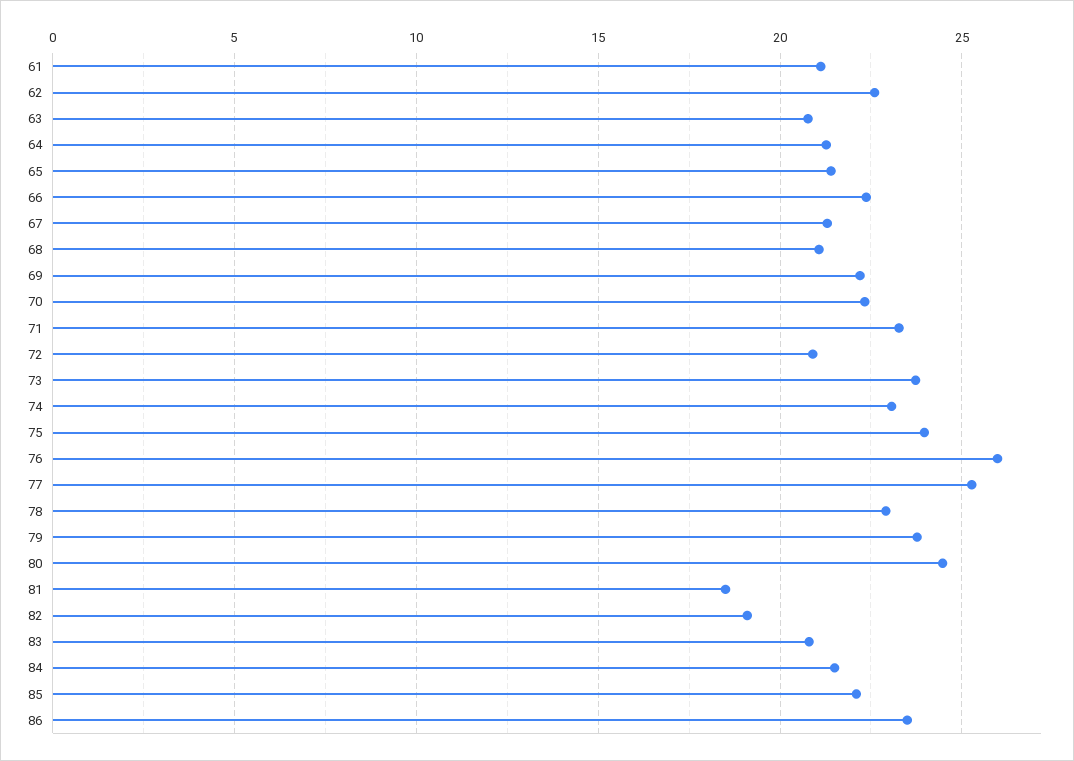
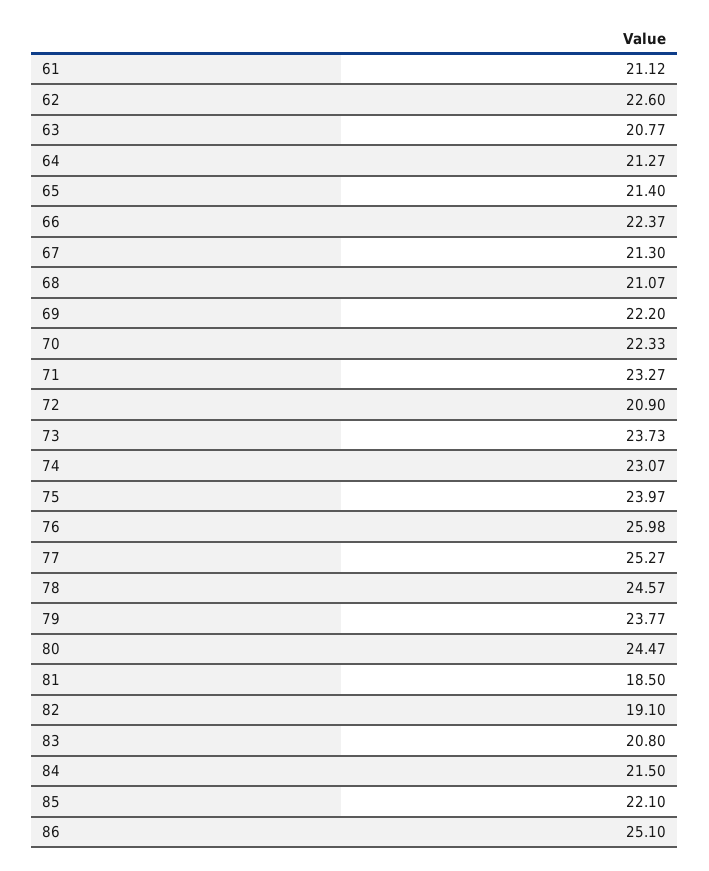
  {
    "61": 21.12,
    "62": 22.6,
    "63": 20.77,
    "64": 21.27,
    "65": 21.4,
    "66": 22.37,
    "67": 21.3,
    "68": 21.07,
    "69": 22.2,
    "70": 22.33,
    "71": 23.27,
    "72": 20.9,
    "73": 23.73,
    "74": 23.07,
    "75": 23.97,
    "76": 25.98,
    "77": 25.27,
-   "78": 23,
+   "78": 24.57,
    "79": 23.77,
    "80": 24.47,
    "81": 18.5,
    "82": 19.1,
    "83": 20.8,
    "84": 21.5,
    "85": 22.1,
-   "86": 23.5
+   "86": 25.1
  }

